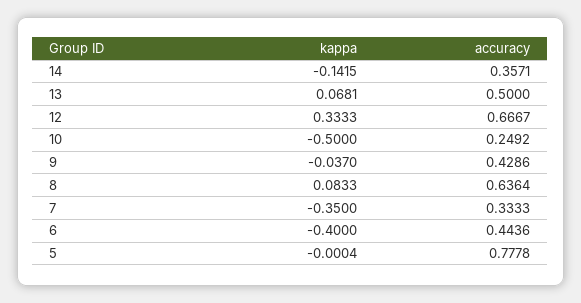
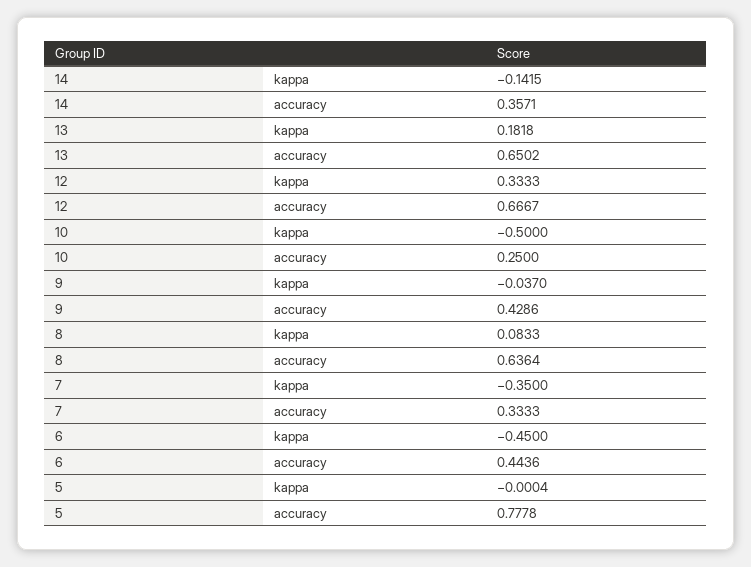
  {
    "kappa": {
      "14": -0.1415,
-     "13": 0.0681,
+     "13": 0.1818,
      "12": 0.3333,
      "10": -0.5,
      "9": -0.037,
      "8": 0.0833,
      "7": -0.35,
-     "6": -0.4,
+     "6": -0.45,
      "5": -0.0004
    },
    "accuracy": {
      "14": 0.3571,
-     "13": 0.5,
+     "13": 0.6502,
      "12": 0.6667,
-     "10": 0.2492,
+     "10": 0.25,
      "9": 0.4286,
      "8": 0.6364,
      "7": 0.3333,
      "6": 0.4436,
      "5": 0.7778
    }
  }

